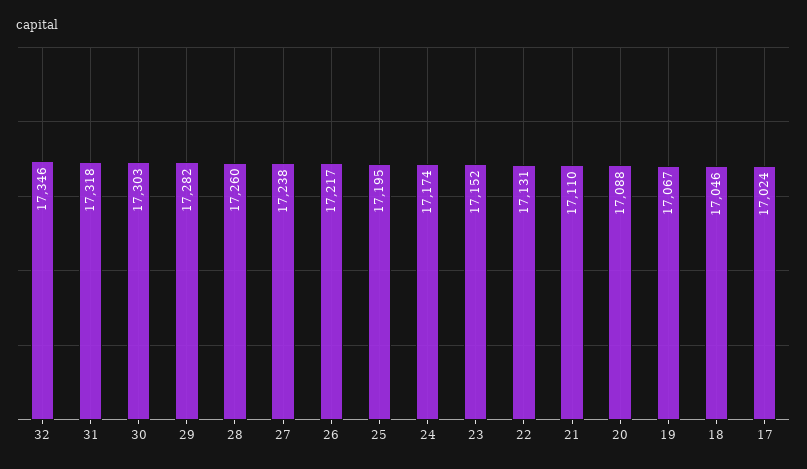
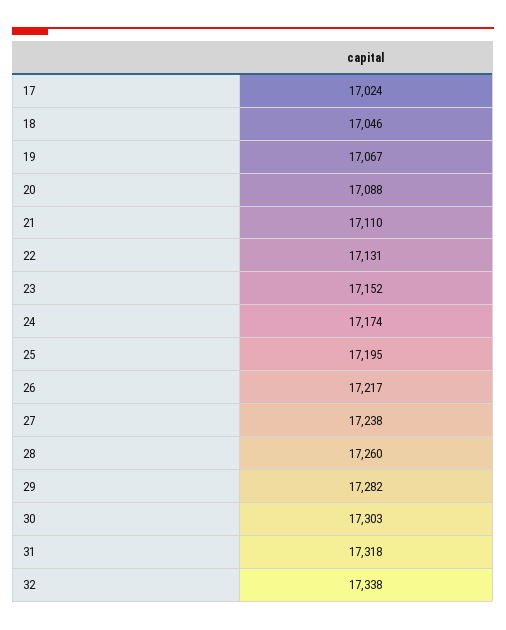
  {
-   "32": 17346,
+   "32": 17338,
    "31": 17318,
    "30": 17303,
    "29": 17282,
    "28": 17260,
    "27": 17238,
    "26": 17217,
    "25": 17195,
    "24": 17174,
    "23": 17152,
    "22": 17131,
    "21": 17110,
    "20": 17088,
    "19": 17067,
    "18": 17046,
    "17": 17024
  }

